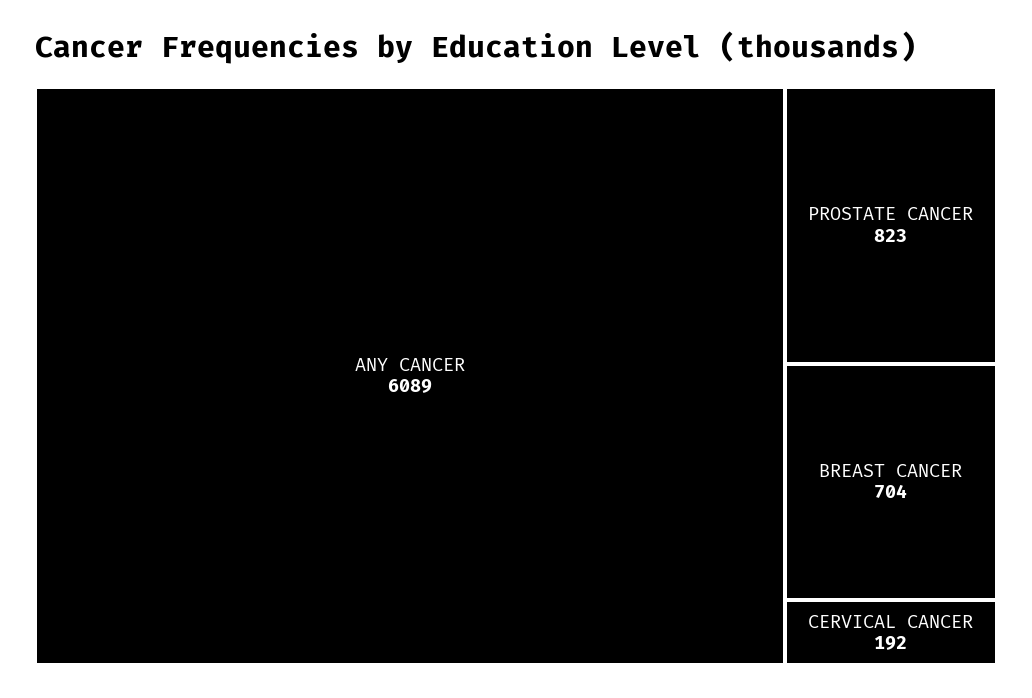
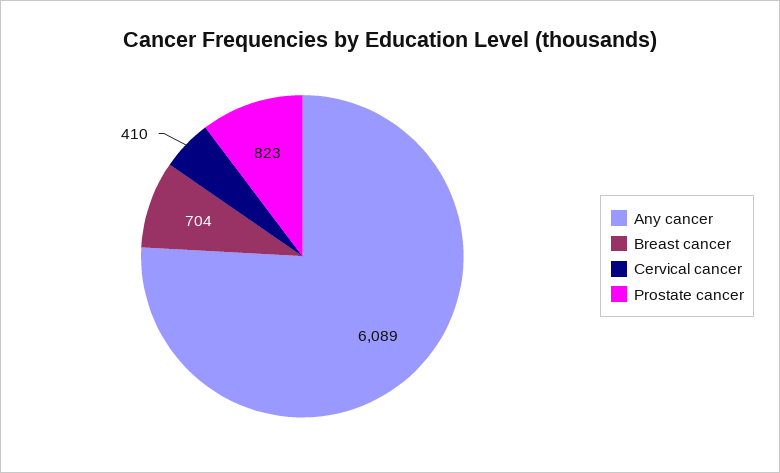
  {
    "ANY CANCER": 6089,
    "PROSTATE CANCER": 823,
    "BREAST CANCER": 704,
-   "CERVICAL CANCER": 192
+   "CERVICAL CANCER": 410
  }

